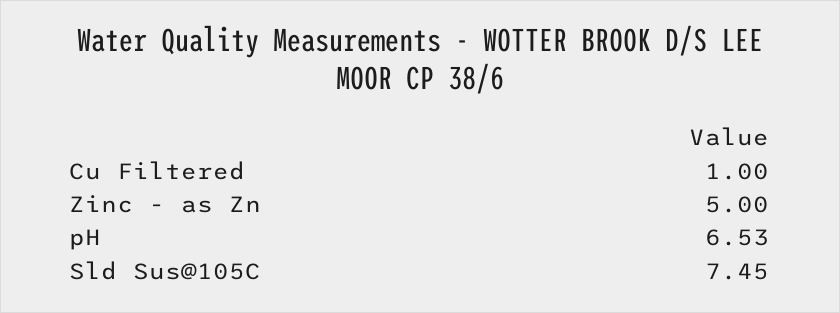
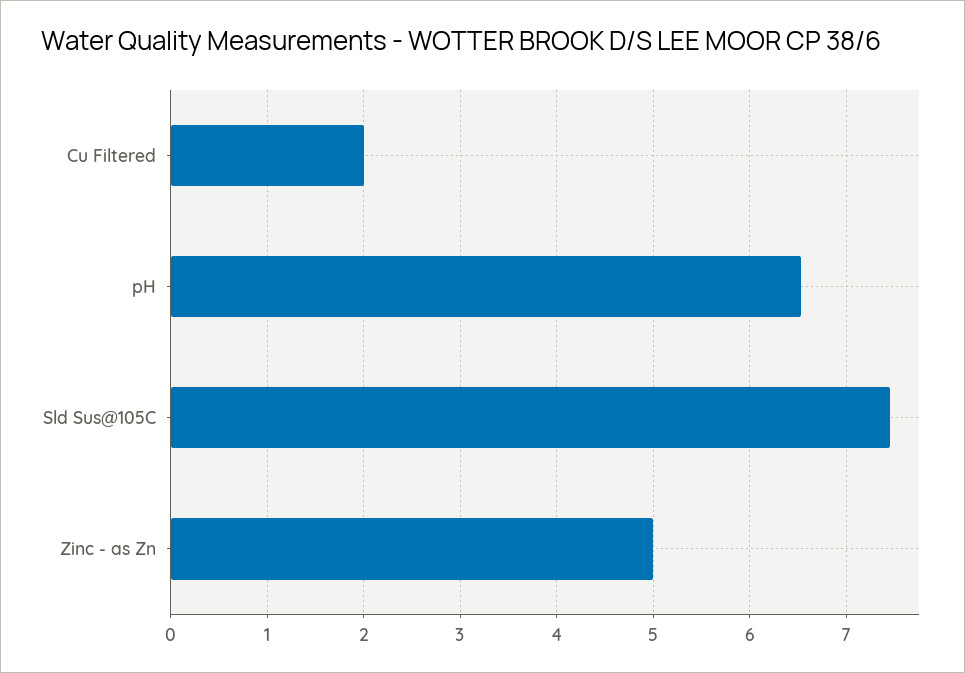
  {
-   "Cu Filtered": 1,
+   "Cu Filtered": 2,
    "Zinc - as Zn": 5,
    "pH": 6.53,
    "Sld Sus@105C": 7.45
  }

